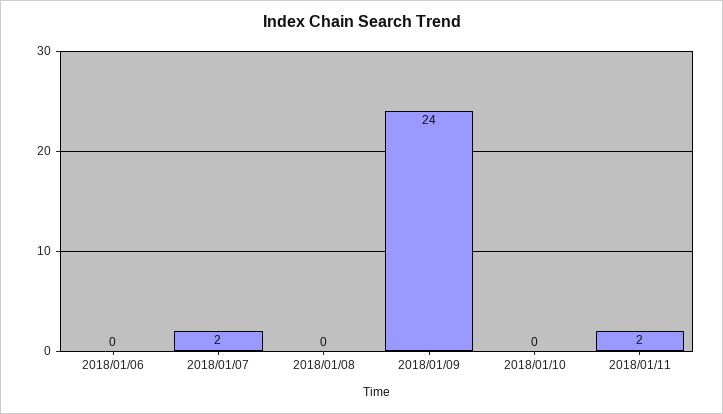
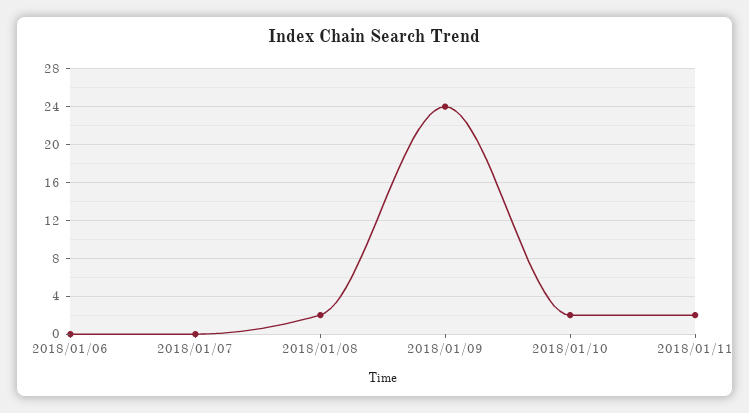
  {
    "2018/01/06": 0,
-   "2018/01/07": 2,
+   "2018/01/07": 0,
-   "2018/01/08": 0,
+   "2018/01/08": 2,
    "2018/01/09": 24,
-   "2018/01/10": 0,
+   "2018/01/10": 2,
    "2018/01/11": 2
  }

